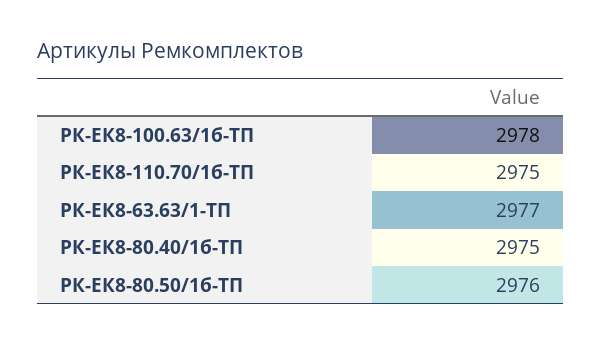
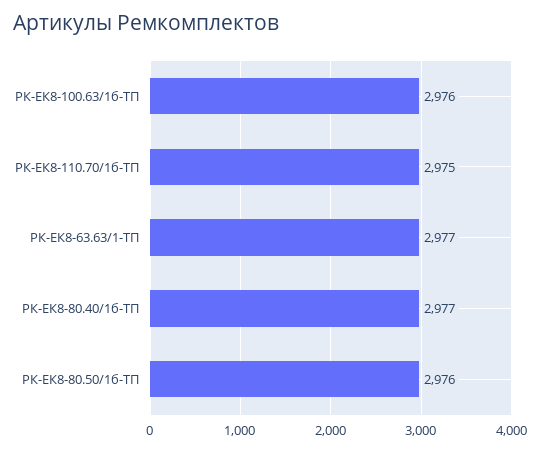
  {
-   "РК-ЕК8-100.63/1б-ТП": 2978,
+   "РК-ЕК8-100.63/1б-ТП": 2976,
    "РК-ЕК8-110.70/1б-ТП": 2975,
    "РК-ЕК8-63.63/1-ТП": 2977,
-   "РК-ЕК8-80.40/1б-ТП": 2975,
+   "РК-ЕК8-80.40/1б-ТП": 2977,
    "РК-ЕК8-80.50/1б-ТП": 2976
  }

